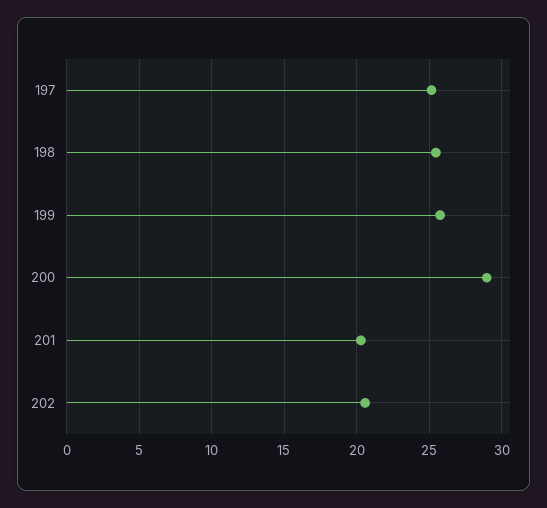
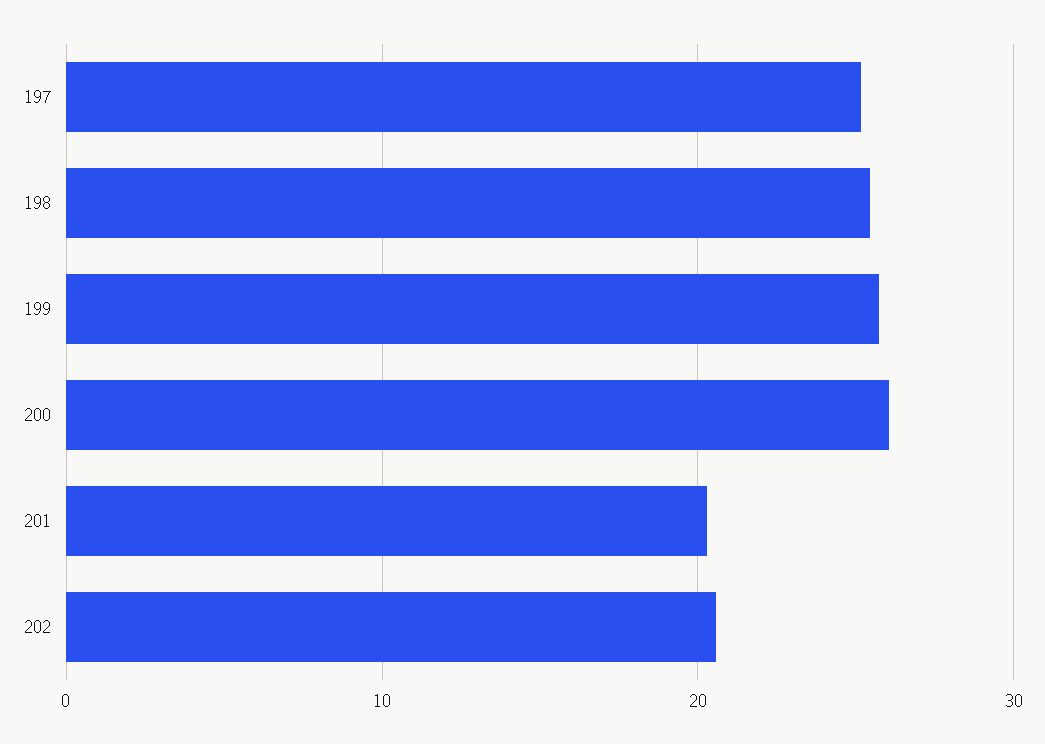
  {
    "197": 25,
    "198": 25.5,
    "199": 26,
-   "200": 29,
+   "200": 26,
    "201": 20.5,
    "202": 20.5
  }

